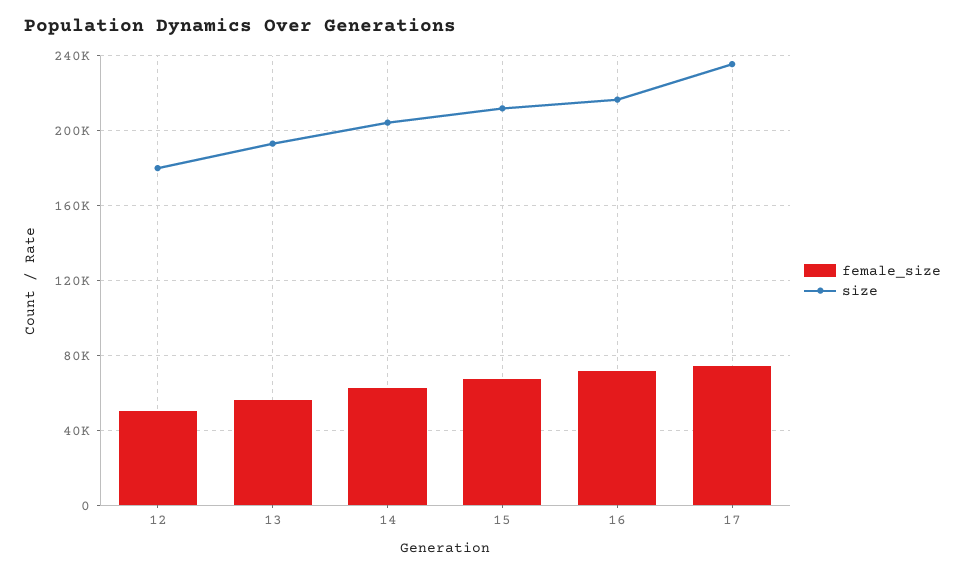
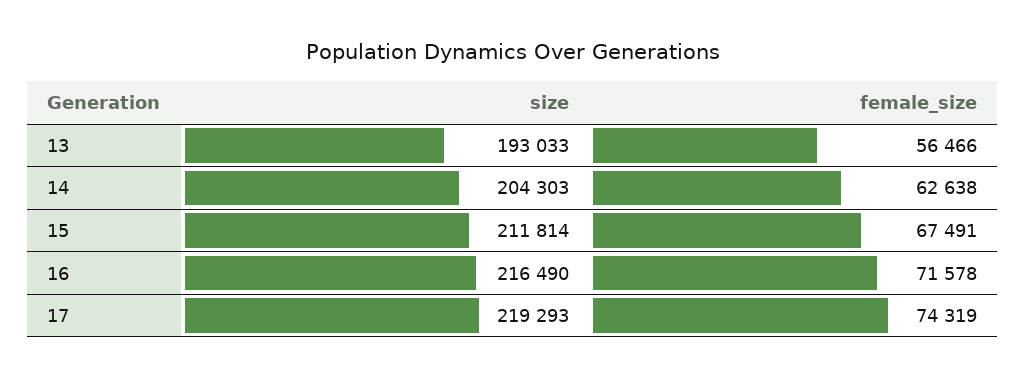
  {
    "female_size": {
-     "12": 50000,
      "13": 56466,
      "14": 62638,
      "15": 67491,
      "16": 71578,
      "17": 74319
    },
    "size": {
-     "12": 180000,
      "13": 193033,
      "14": 204303,
      "15": 211814,
      "16": 216490,
-     "17": 235000
+     "17": 219293
    }
  }

